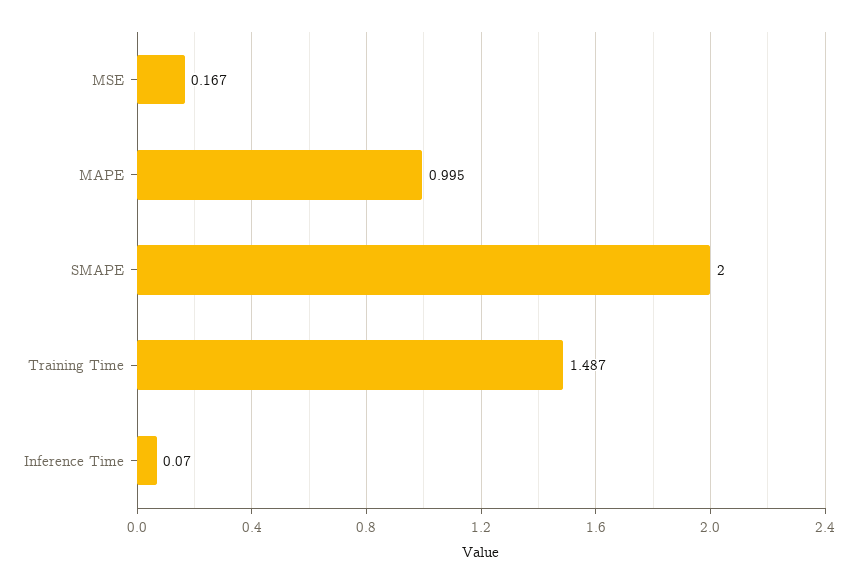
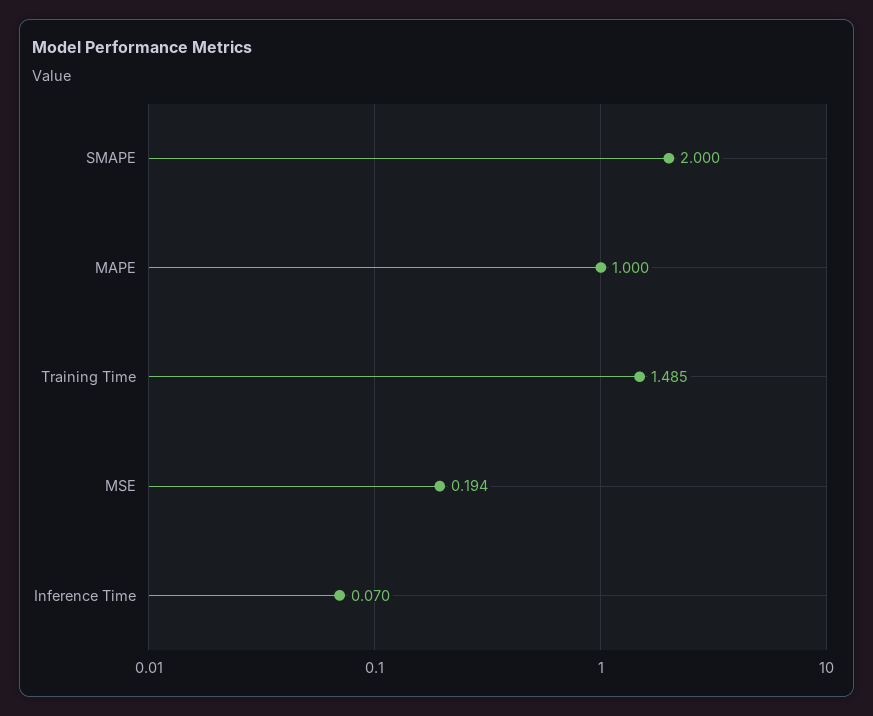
  {
-   "MSE": 0.167,
+   "MSE": 0.194,
-   "MAPE": 0.995,
+   "MAPE": 1,
    "SMAPE": 2,
-   "Training Time": 1.487,
+   "Training Time": 1.485,
    "Inference Time": 0.07
  }

